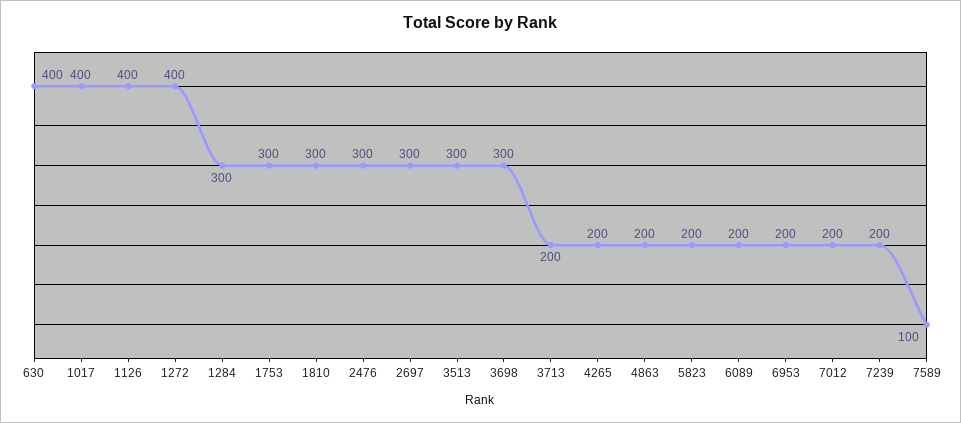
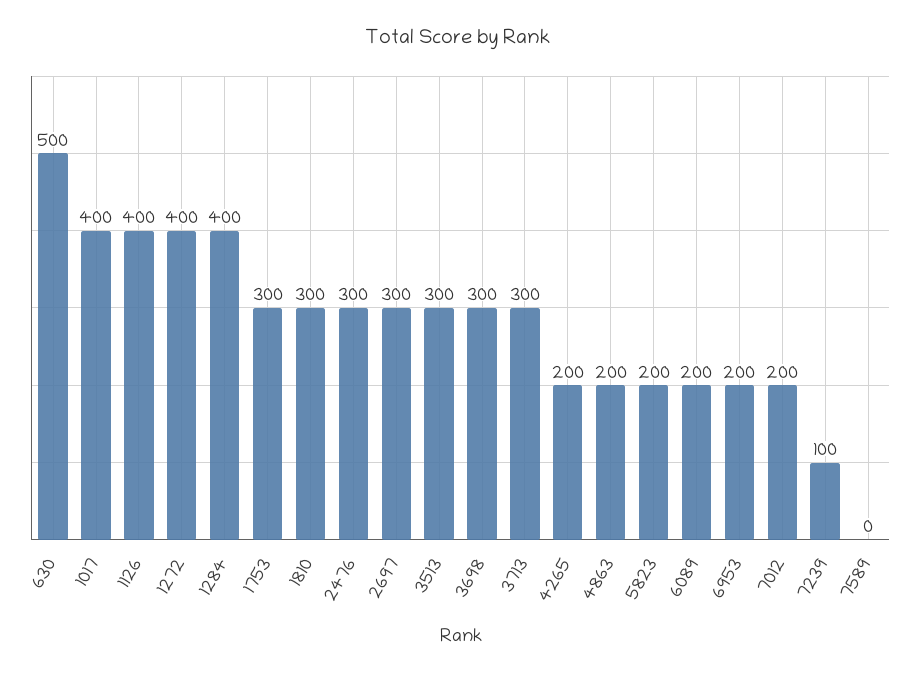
  {
-   "630": 400,
+   "630": 500,
    "1017": 400,
    "1126": 400,
    "1272": 400,
-   "1284": 300,
+   "1284": 400,
    "1753": 300,
    "1810": 300,
    "2476": 300,
    "2697": 300,
    "3513": 300,
    "3698": 300,
-   "3713": 200,
+   "3713": 300,
    "4265": 200,
    "4863": 200,
    "5823": 200,
    "6089": 200,
    "6953": 200,
    "7012": 200,
-   "7239": 200,
+   "7239": 100,
-   "7589": 100
+   "7589": 0
  }

